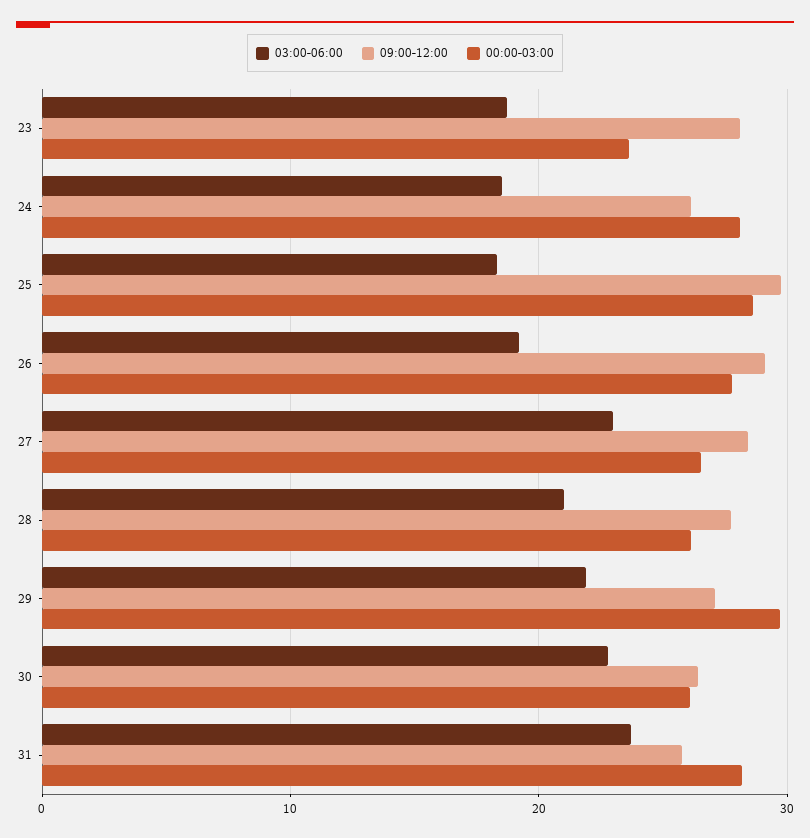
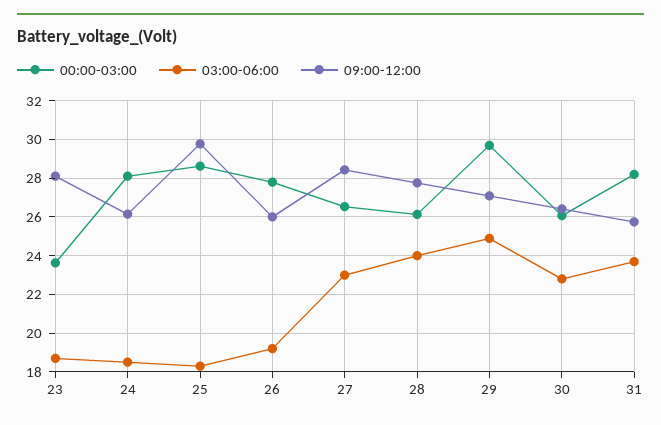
  {
    "03:00-06:00": {
      "23": 18.5,
      "24": 18.5,
      "25": 18.5,
      "26": 19,
      "27": 23,
-     "28": 21,
+     "28": 24,
-     "29": 22,
+     "29": 25,
      "30": 23,
      "31": 23.5
    },
    "09:00-12:00": {
      "23": 28,
      "24": 26,
      "25": 30,
-     "26": 29,
+     "26": 26,
      "27": 28.5,
      "28": 28,
      "29": 27,
      "30": 26.5,
      "31": 26
    },
    "00:00-03:00": {
      "23": 23.5,
      "24": 28,
      "25": 28.5,
      "26": 28,
      "27": 26.5,
      "28": 26,
      "29": 29.5,
      "30": 26,
      "31": 28
    }
  }

